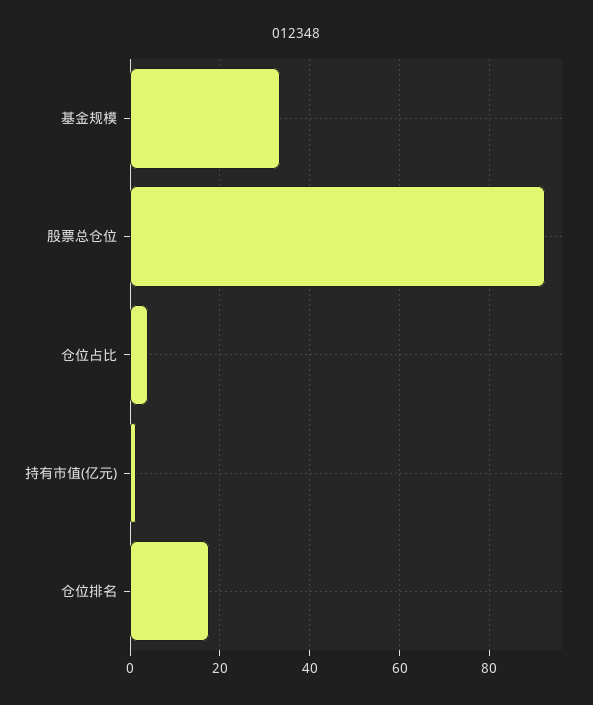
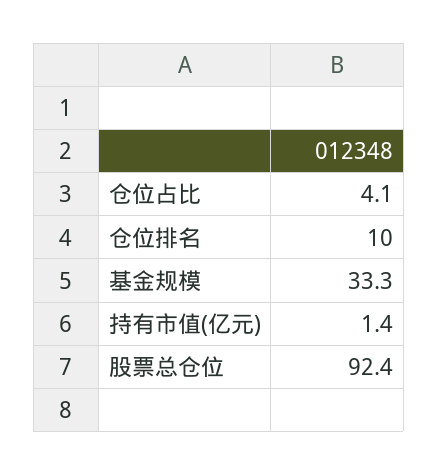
  {
    "基金规模": 33.3,
    "股票总仓位": 92.4,
    "仓位占比": 4.1,
    "持有市值(亿元)": 1.4,
-   "仓位排名": 18
+   "仓位排名": 10
  }

